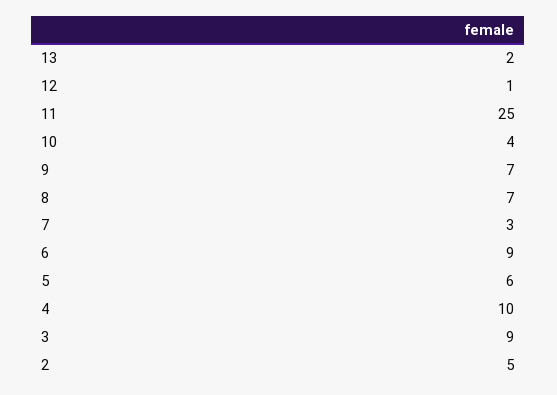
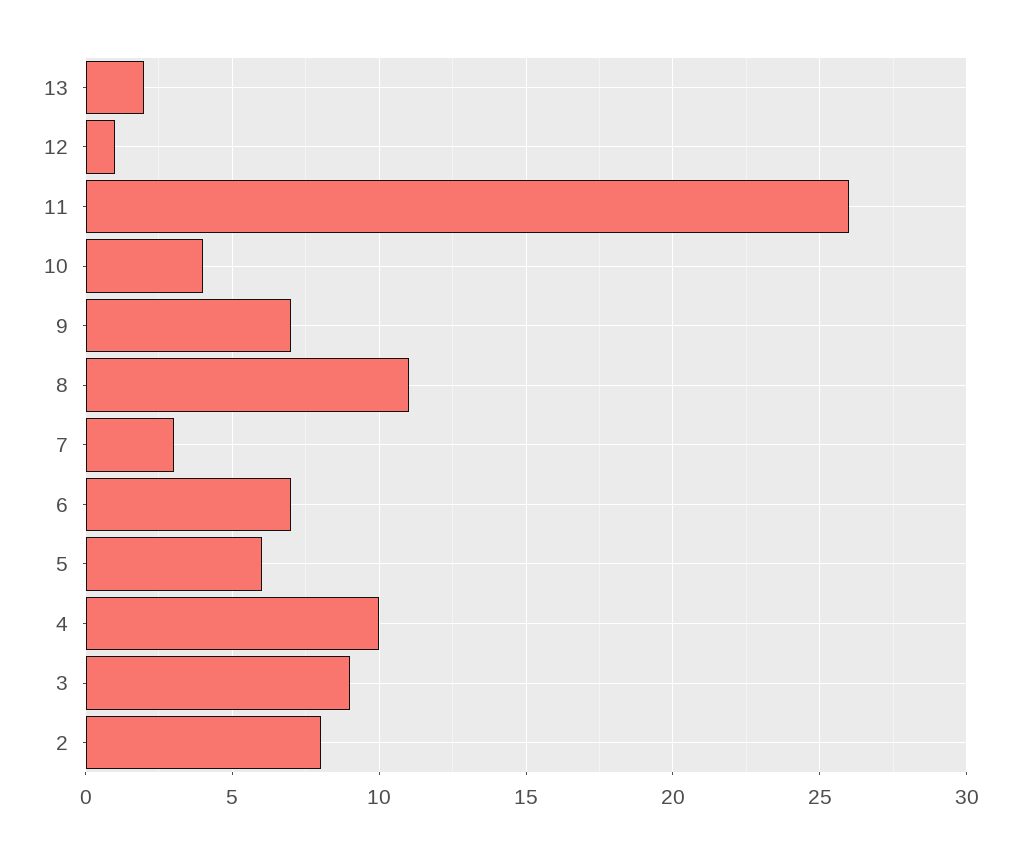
  {
    "13": 2,
    "12": 1,
-   "11": 25,
+   "11": 26,
    "10": 4,
    "9": 7,
-   "8": 7,
+   "8": 11,
    "7": 3,
-   "6": 9,
+   "6": 7,
    "5": 6,
    "4": 10,
    "3": 9,
-   "2": 5
+   "2": 8
  }

